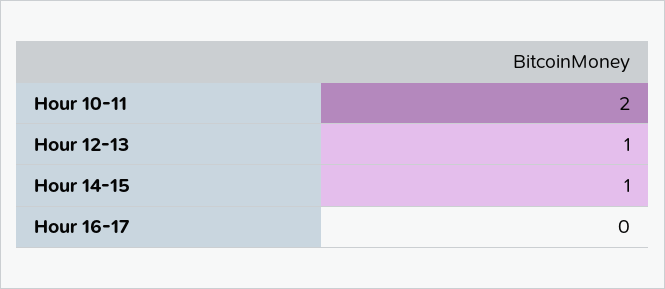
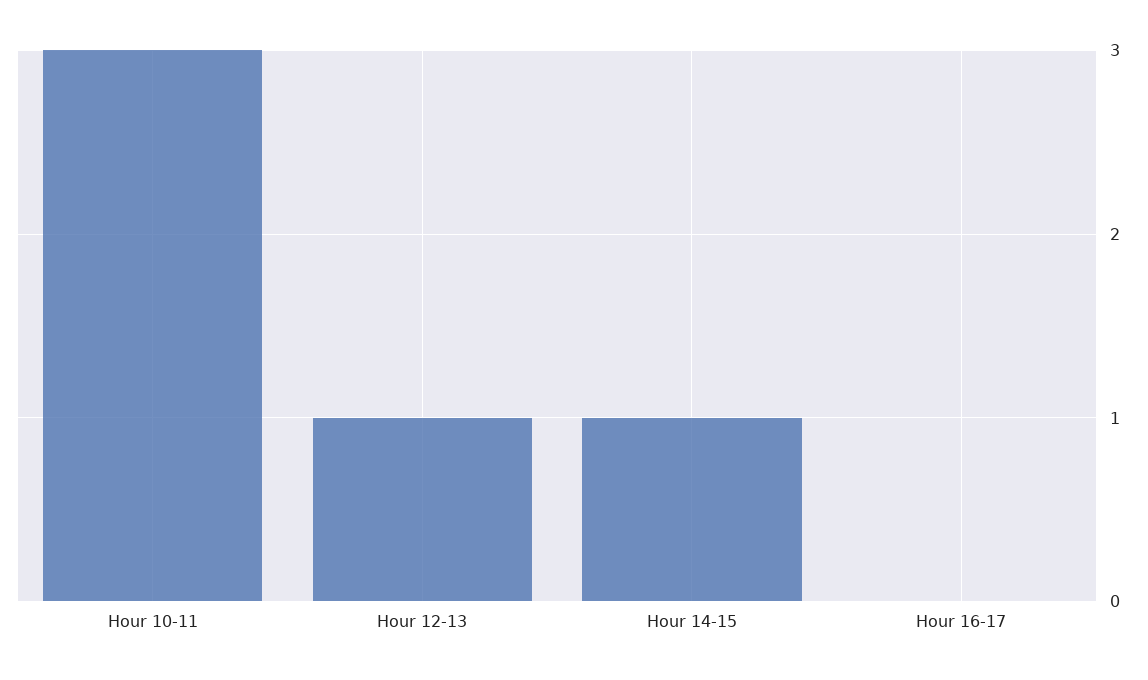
  {
-   "Hour 10-11": 2,
+   "Hour 10-11": 3,
    "Hour 12-13": 1,
    "Hour 14-15": 1,
    "Hour 16-17": 0
  }

